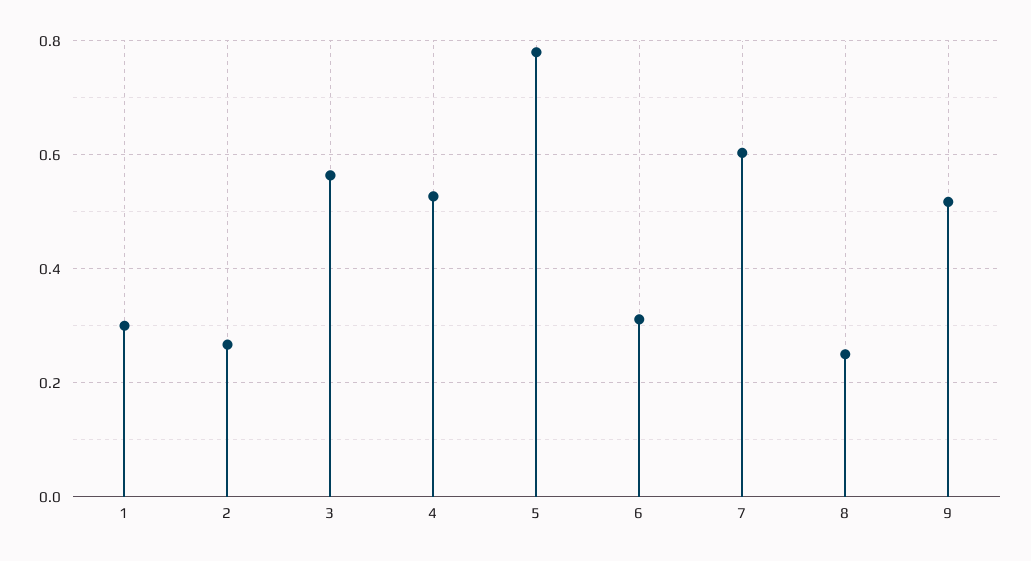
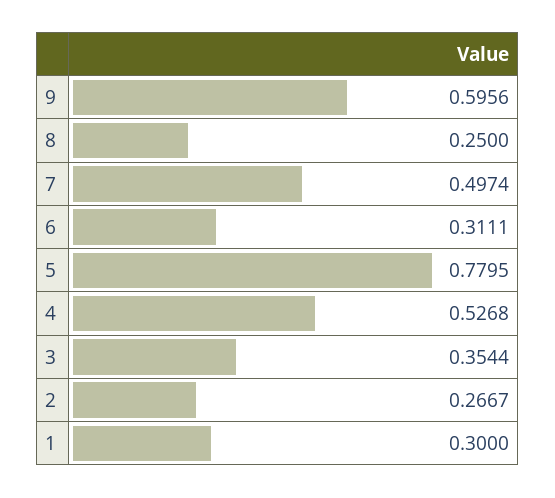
  {
    "1": 0.3,
    "2": 0.2667,
-   "3": 0.56,
+   "3": 0.3544,
    "4": 0.5268,
    "5": 0.7795,
    "6": 0.3111,
-   "7": 0.6,
+   "7": 0.4974,
    "8": 0.25,
-   "9": 0.52
+   "9": 0.5956
  }

